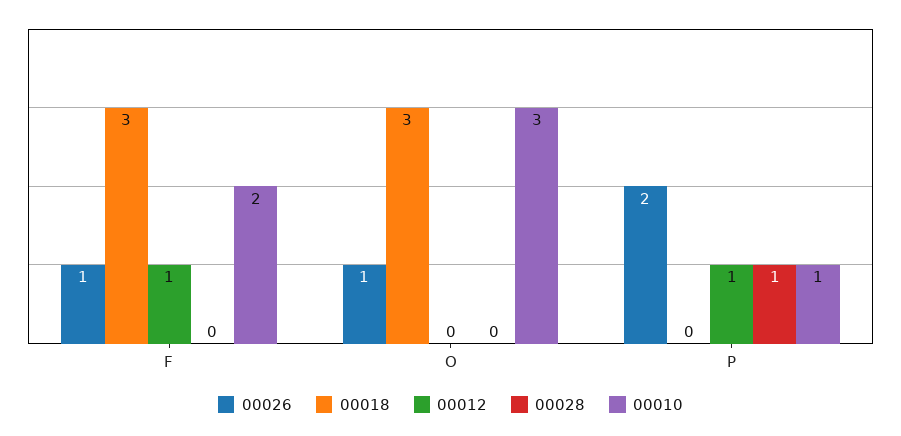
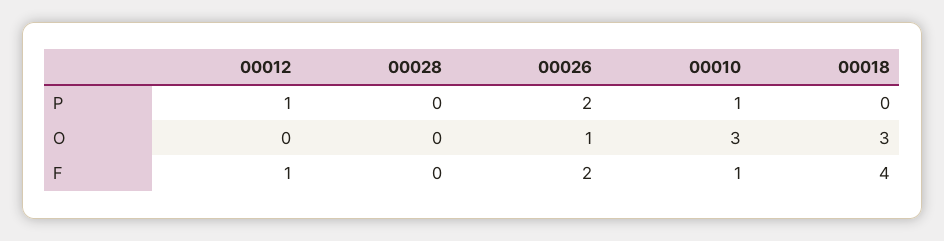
  {
    "00026": {
-     "F": 1,
+     "F": 2,
      "O": 1,
      "P": 2
    },
    "00018": {
-     "F": 3,
+     "F": 4,
      "O": 3,
      "P": 0
    },
    "00012": {
      "F": 1,
      "O": 0,
      "P": 1
    },
    "00028": {
      "F": 0,
      "O": 0,
-     "P": 1
+     "P": 0
    },
    "00010": {
-     "F": 2,
+     "F": 1,
      "O": 3,
      "P": 1
    }
  }

